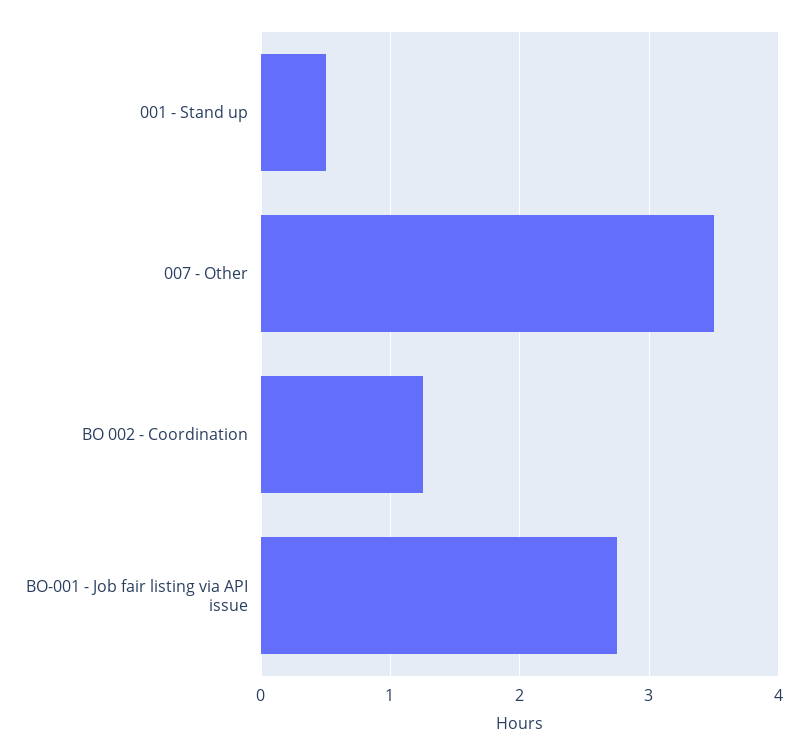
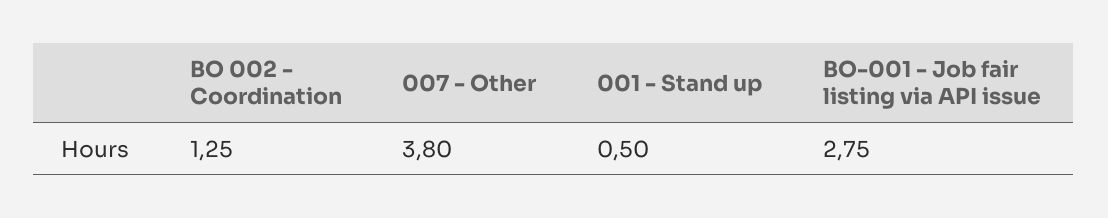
  {
    "001 - Stand up": 0.5,
-   "007 - Other": 3.5,
+   "007 - Other": 3.8,
    "BO 002 - Coordination": 1.25,
    "BO-001 - Job fair listing via API issue": 2.75
  }

